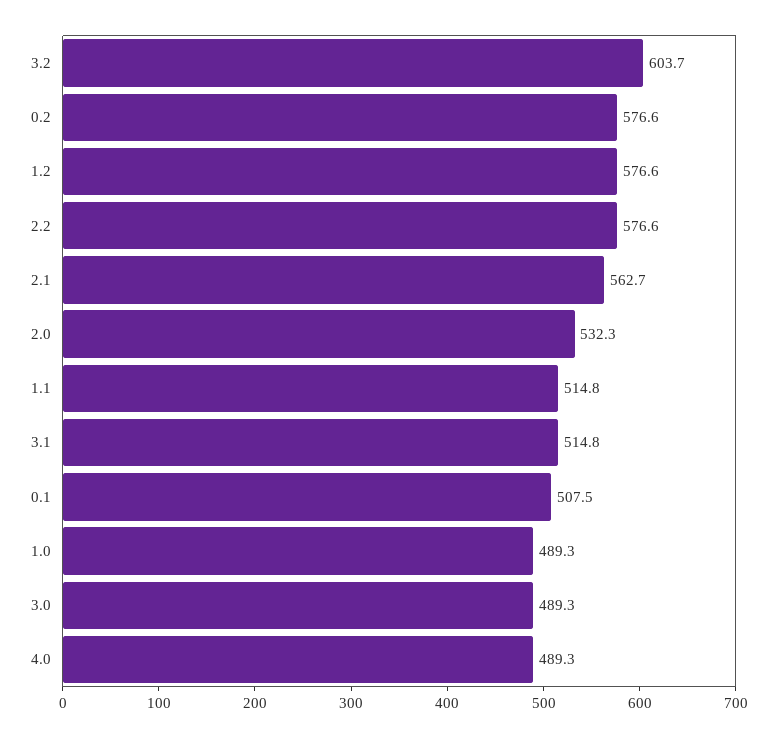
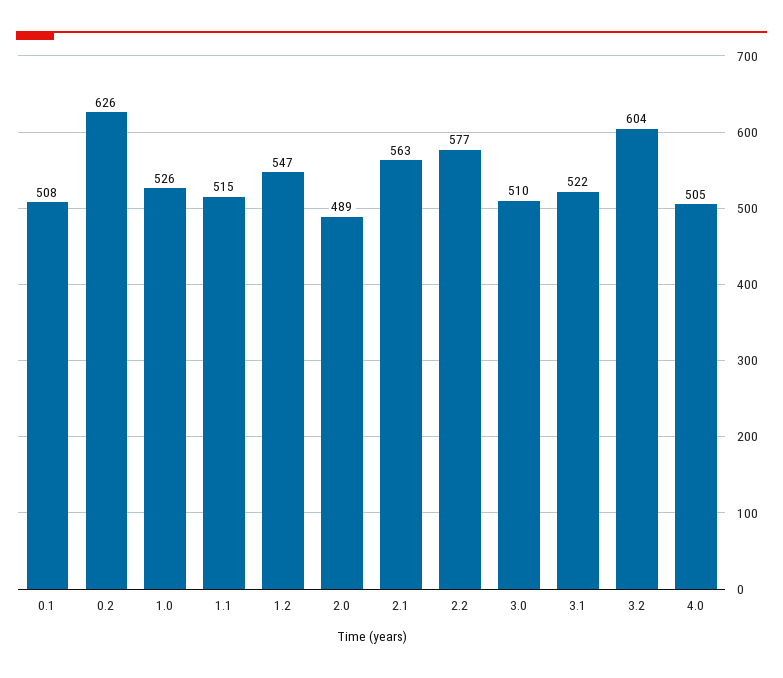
  {
    "3.2": 603.7,
-   "0.2": 576.6,
+   "0.2": 626,
-   "1.2": 576.6,
+   "1.2": 547,
    "2.2": 576.6,
    "2.1": 562.7,
-   "2.0": 532.3,
+   "2.0": 489,
    "1.1": 514.8,
-   "3.1": 514.8,
+   "3.1": 522,
    "0.1": 507.5,
-   "1.0": 489.3,
+   "1.0": 526,
-   "3.0": 489.3,
+   "3.0": 510,
-   "4.0": 489.3
+   "4.0": 505
  }

